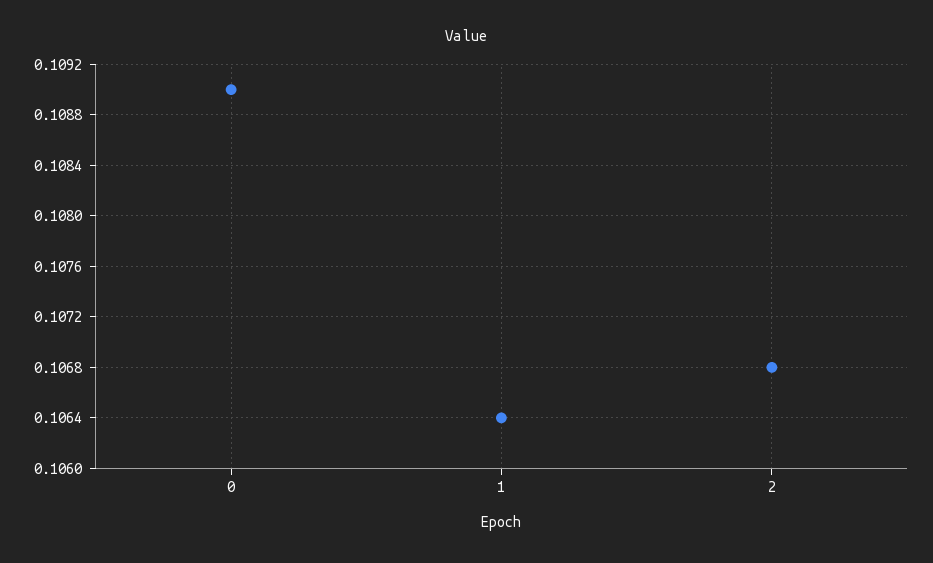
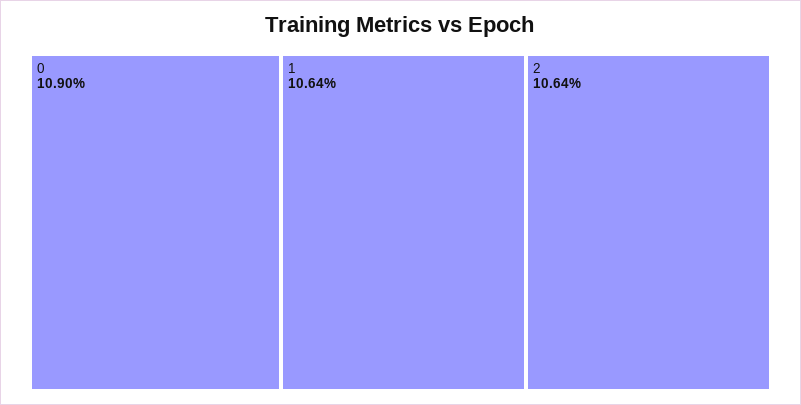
  {
    "0": 0.109,
    "1": 0.1064,
-   "2": 0.1068
+   "2": 0.1064
  }

